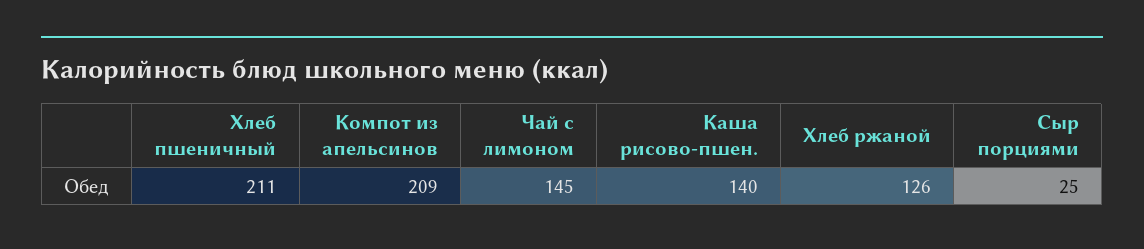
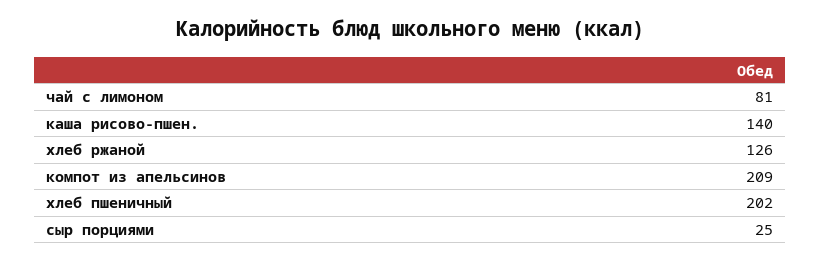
  {
-   "Хлеб пшеничный": 211,
+   "Хлеб пшеничный": 202,
    "Компот из апельсинов": 209,
-   "Чай с лимоном": 145,
+   "Чай с лимоном": 81,
    "Каша рисово-пшен.": 140,
    "Хлеб ржаной": 126,
    "Сыр порциями": 25
  }

